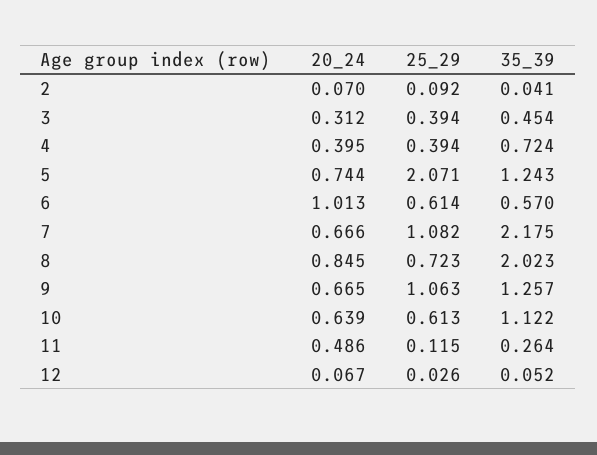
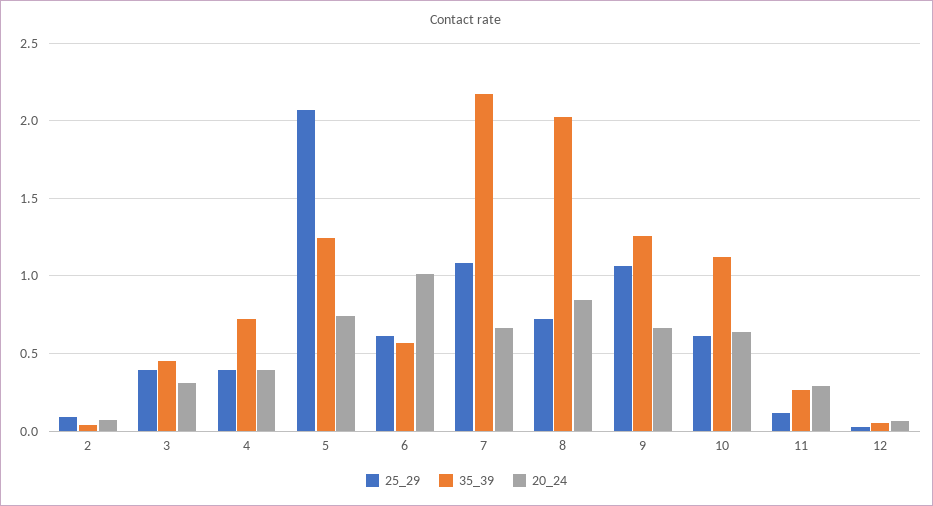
  {
    "20_24": {
      "2": 0.07,
      "3": 0.312,
      "4": 0.395,
      "5": 0.744,
      "6": 1.013,
      "7": 0.666,
      "8": 0.845,
      "9": 0.665,
      "10": 0.639,
-     "11": 0.486,
+     "11": 0.3,
      "12": 0.067
    },
    "25_29": {
      "2": 0.092,
      "3": 0.394,
      "4": 0.394,
      "5": 2.071,
      "6": 0.614,
      "7": 1.082,
      "8": 0.723,
      "9": 1.063,
      "10": 0.613,
      "11": 0.115,
      "12": 0.026
    },
    "35_39": {
      "2": 0.041,
      "3": 0.454,
      "4": 0.724,
      "5": 1.243,
      "6": 0.57,
      "7": 2.175,
      "8": 2.023,
      "9": 1.257,
      "10": 1.122,
      "11": 0.264,
      "12": 0.052
    }
  }

